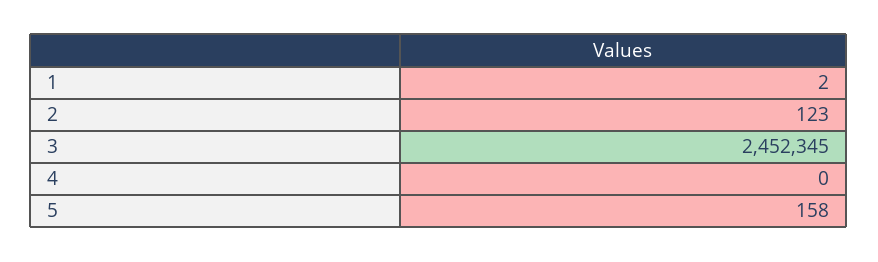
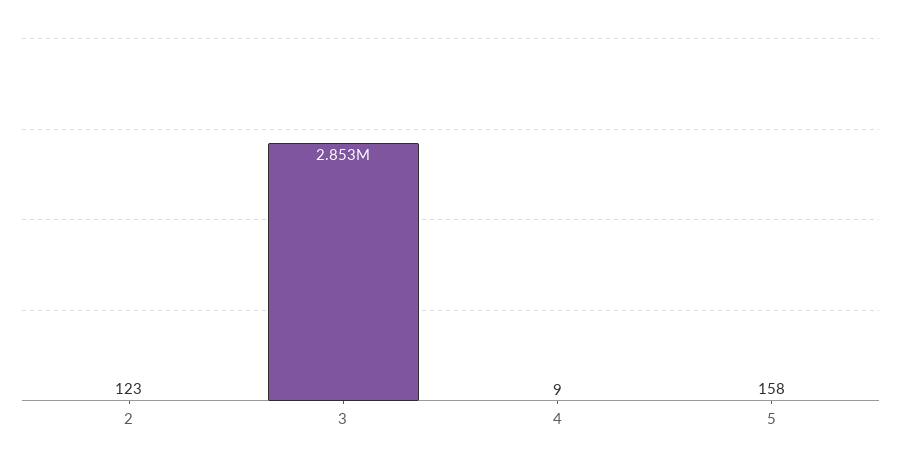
  {
-   "1": 2,
    "2": 123,
-   "3": 2452345,
+   "3": 2853000,
-   "4": 0,
+   "4": 9,
    "5": 158
  }

